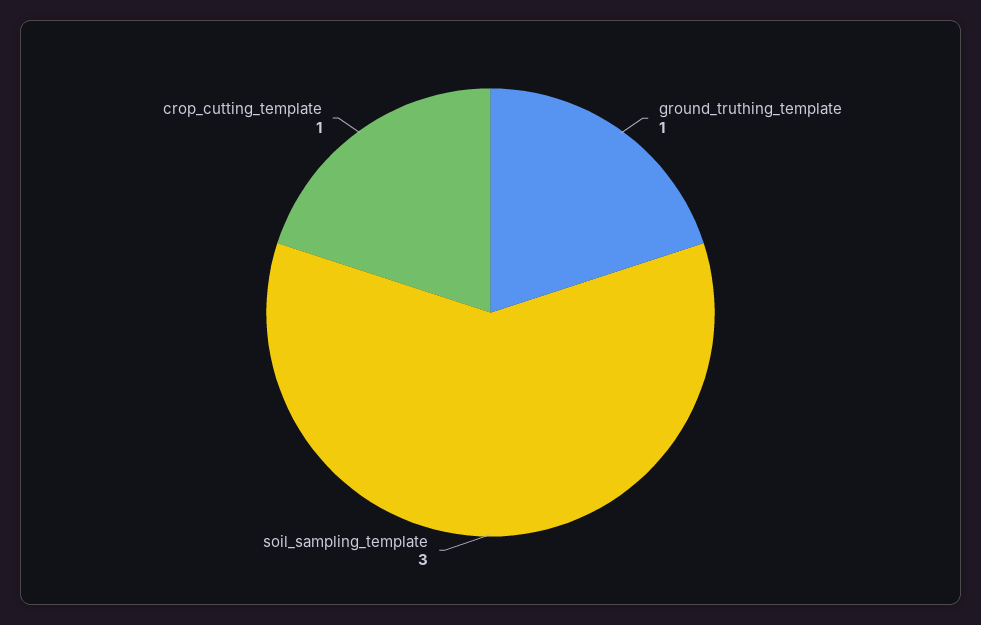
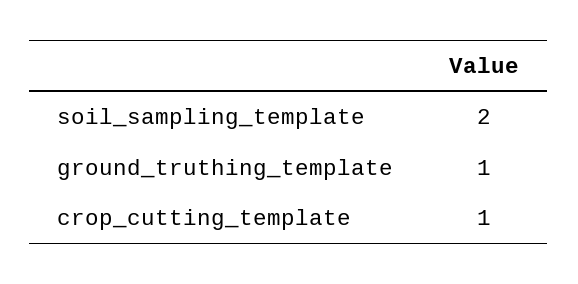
  {
    "ground_truthing_template": 1,
-   "soil_sampling_template": 3,
+   "soil_sampling_template": 2,
    "crop_cutting_template": 1
  }

